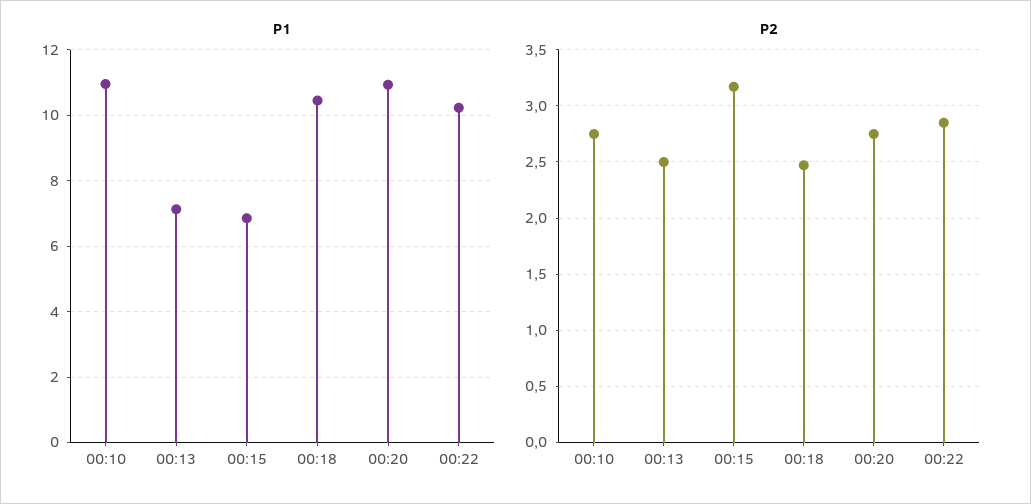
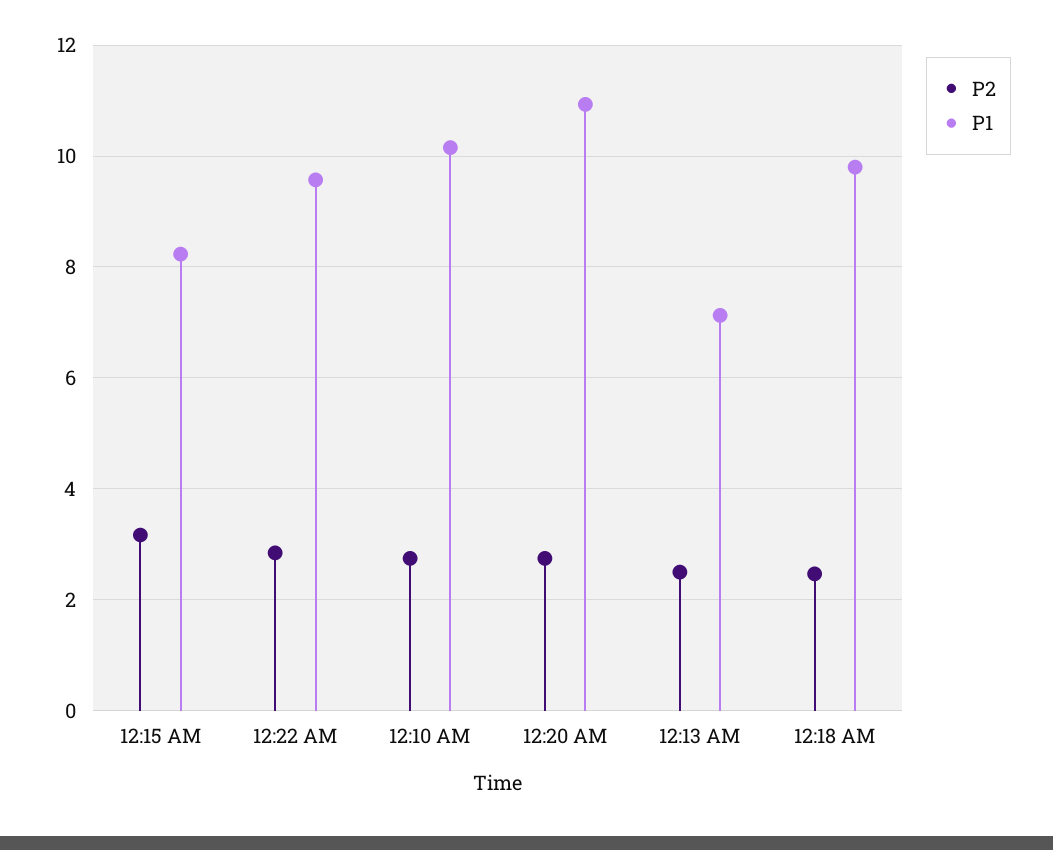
  {
    "P1": {
-     "00:10": 11,
+     "00:10": 10.2,
      "00:13": 7.2,
-     "00:15": 6.8,
+     "00:15": 8.2,
-     "00:18": 10.4,
+     "00:18": 9.8,
      "00:20": 11,
-     "00:22": 10.2
+     "00:22": 9.6
    },
    "P2": {
      "00:10": 2.8,
      "00:13": 2.5,
      "00:15": 3.2,
      "00:18": 2.5,
      "00:20": 2.8,
      "00:22": 2.9
    }
  }

